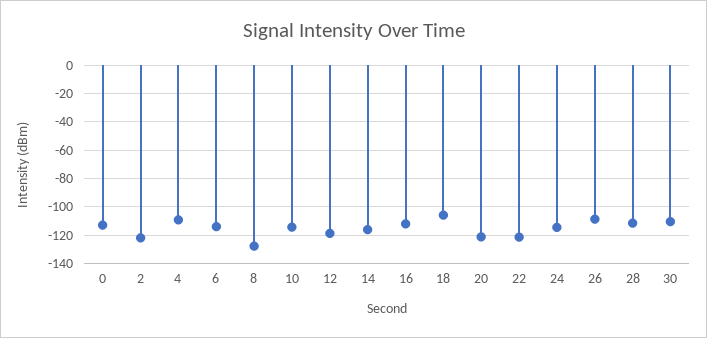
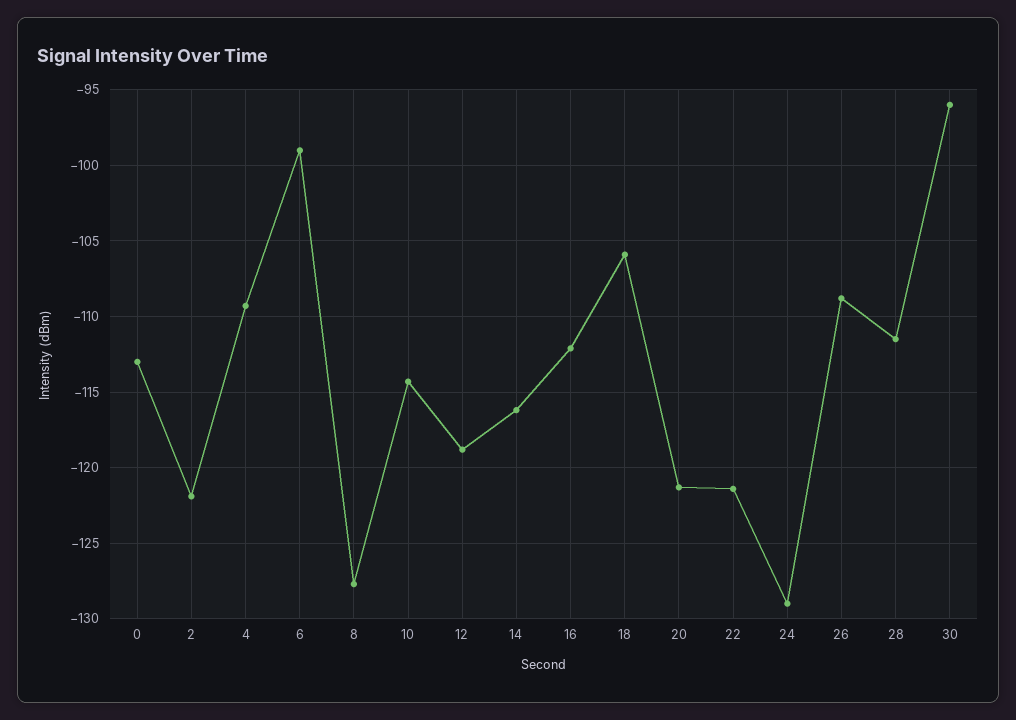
  {
    "0": -113,
    "2": -122,
    "4": -109.5,
-   "6": -115,
+   "6": -99,
    "8": -127.5,
    "10": -114.5,
    "12": -119,
    "14": -116,
    "16": -112,
    "18": -106,
    "20": -121.5,
    "22": -121.5,
-   "24": -115,
+   "24": -129,
    "26": -109,
    "28": -111.5,
-   "30": -110
+   "30": -96
  }

